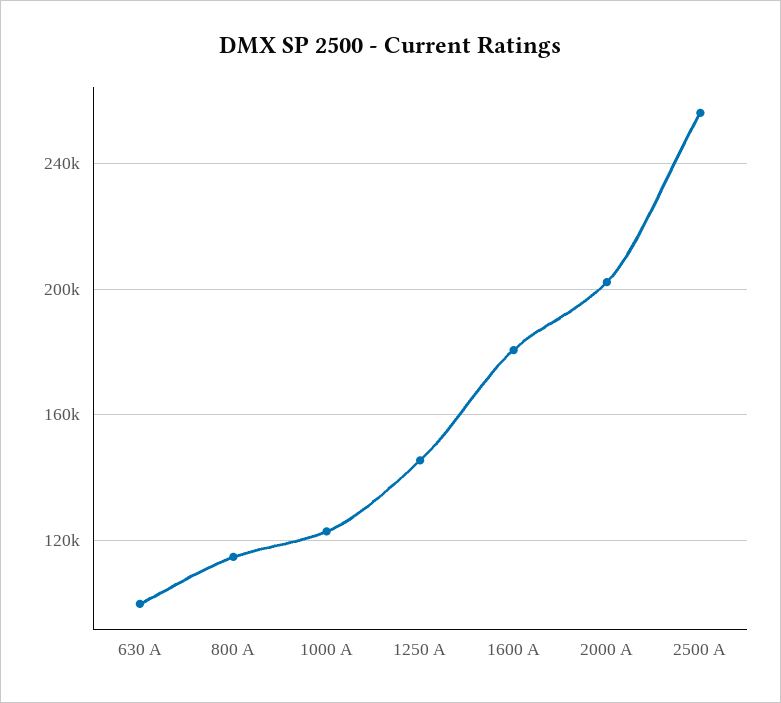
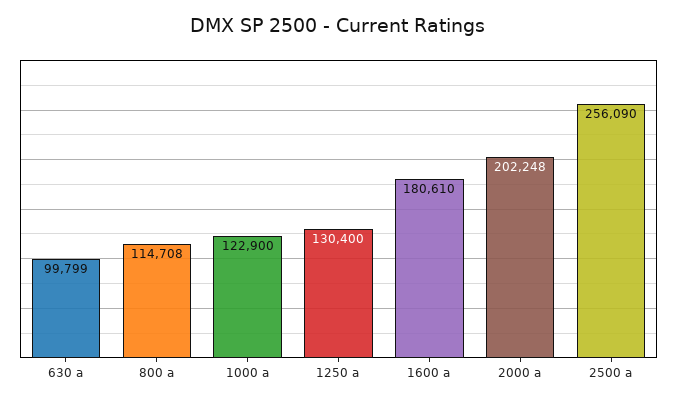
  {
    "630 A": 99799,
    "800 A": 114708,
    "1000 A": 122900,
-   "1250 A": 145000,
+   "1250 A": 130400,
    "1600 A": 180610,
    "2000 A": 202248,
    "2500 A": 256090
  }

